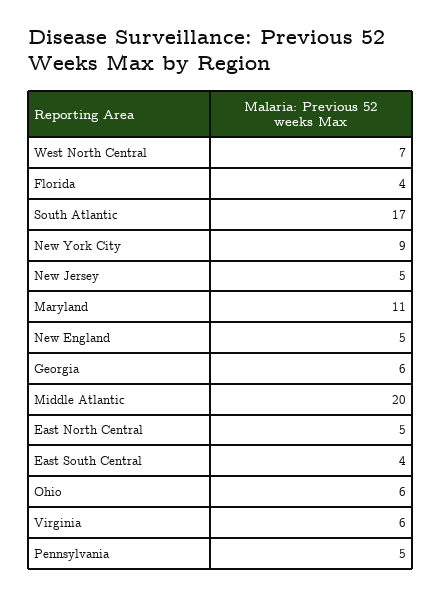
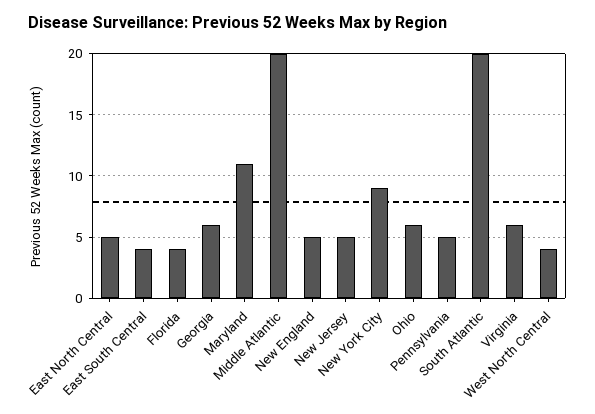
  {
-   "West North Central": 7,
+   "West North Central": 4,
    "Florida": 4,
-   "South Atlantic": 17,
+   "South Atlantic": 20,
    "New York City": 9,
    "New Jersey": 5,
    "Maryland": 11,
    "New England": 5,
    "Georgia": 6,
    "Middle Atlantic": 20,
    "East North Central": 5,
    "East South Central": 4,
    "Ohio": 6,
    "Virginia": 6,
    "Pennsylvania": 5
  }

